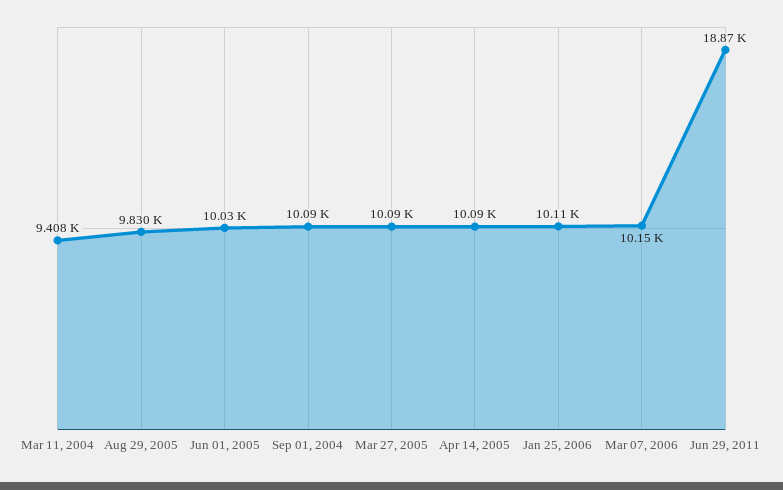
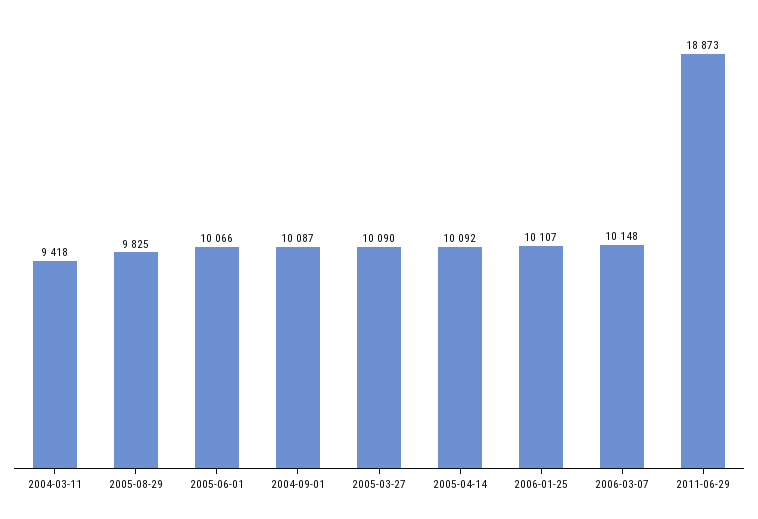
  {
-   "Mar 11, 2004": 9408,
+   "Mar 11, 2004": 9418,
-   "Aug 29, 2005": 9830,
+   "Aug 29, 2005": 9825,
-   "Jun 01, 2005": 10030,
+   "Jun 01, 2005": 10066,
    "Sep 01, 2004": 10087,
    "Mar 27, 2005": 10090,
    "Apr 14, 2005": 10092,
    "Jan 25, 2006": 10107,
    "Mar 07, 2006": 10148,
    "Jun 29, 2011": 18873
  }

